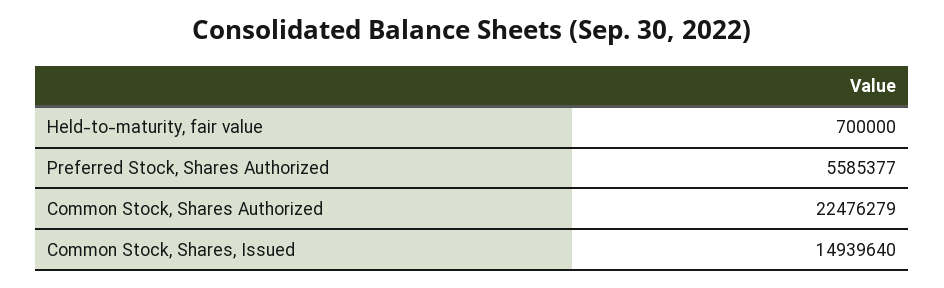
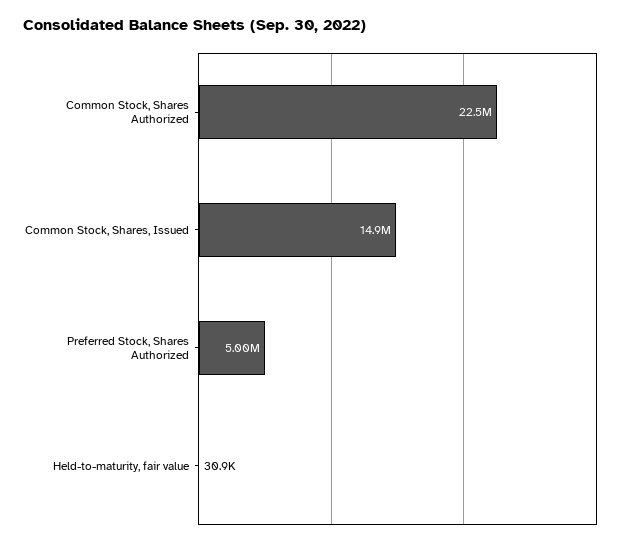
  {
-   "Held-to-maturity, fair value": 700000,
+   "Held-to-maturity, fair value": 30900,
-   "Preferred Stock, Shares Authorized": 5585377,
+   "Preferred Stock, Shares Authorized": 5000000,
    "Common Stock, Shares Authorized": 22476279,
    "Common Stock, Shares, Issued": 14939640
  }

